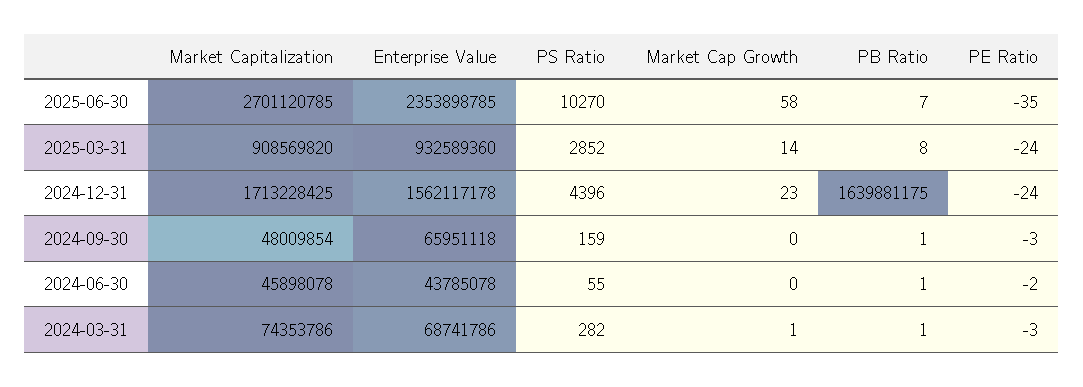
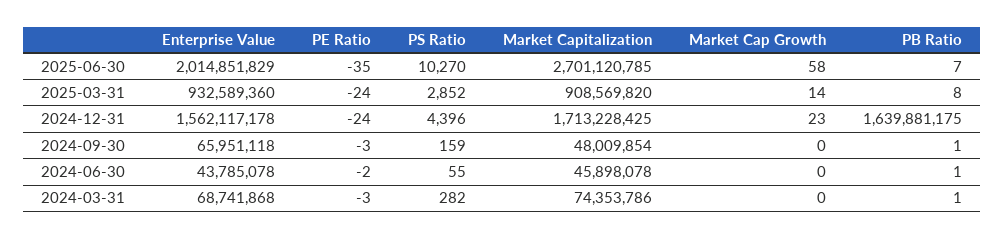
  {
    "Market Capitalization": {
      "2025-06-30": 2701120785,
      "2025-03-31": 908569820,
      "2024-12-31": 1713228425,
      "2024-09-30": 48009854,
      "2024-06-30": 45898078,
      "2024-03-31": 74353786
    },
    "Enterprise Value": {
-     "2025-06-30": 2353898785,
+     "2025-06-30": 2014851829,
      "2025-03-31": 932589360,
      "2024-12-31": 1562117178,
      "2024-09-30": 65951118,
      "2024-06-30": 43785078,
-     "2024-03-31": 68741786
+     "2024-03-31": 68741868
    },
    "PS Ratio": {
      "2025-06-30": 10270,
      "2025-03-31": 2852,
      "2024-12-31": 4396,
      "2024-09-30": 159,
      "2024-06-30": 55,
      "2024-03-31": 282
    },
    "Market Cap Growth": {
      "2025-06-30": 58,
      "2025-03-31": 14,
      "2024-12-31": 23,
      "2024-09-30": 0,
      "2024-06-30": 0,
-     "2024-03-31": 1
+     "2024-03-31": 0
    },
    "PB Ratio": {
      "2025-06-30": 7,
      "2025-03-31": 8,
      "2024-12-31": 1639881175,
      "2024-09-30": 1,
      "2024-06-30": 1,
      "2024-03-31": 1
    },
    "PE Ratio": {
      "2025-06-30": -35,
      "2025-03-31": -24,
      "2024-12-31": -24,
      "2024-09-30": -3,
      "2024-06-30": -2,
      "2024-03-31": -3
    }
  }

